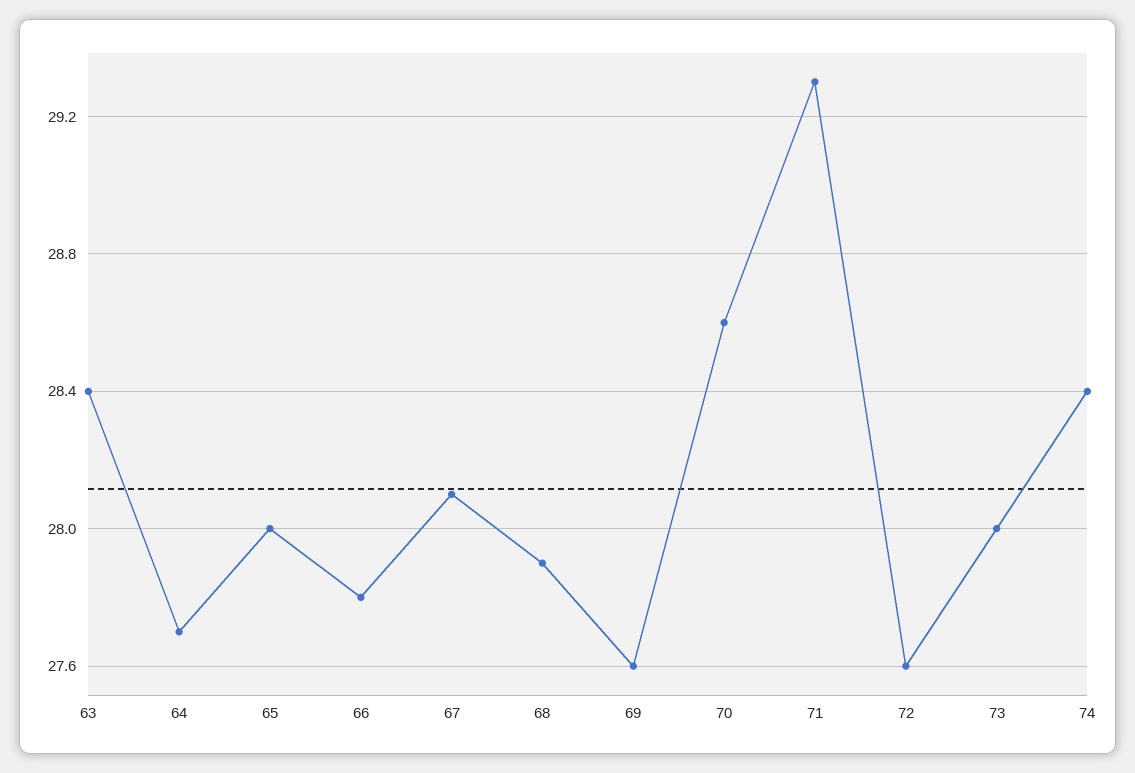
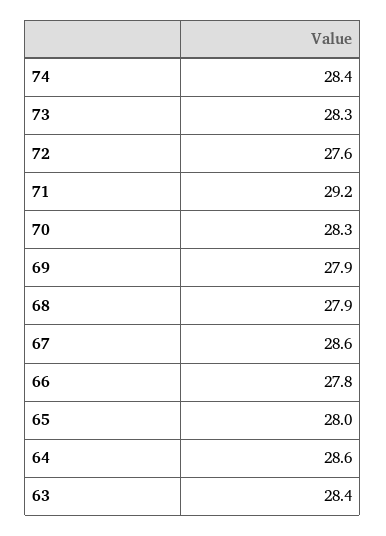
  {
    "63": 28.4,
-   "64": 27.7,
+   "64": 28.6,
    "65": 28,
    "66": 27.8,
-   "67": 28.1,
+   "67": 28.6,
    "68": 27.9,
-   "69": 27.6,
+   "69": 27.9,
-   "70": 28.6,
+   "70": 28.3,
-   "71": 29.3,
+   "71": 29.2,
    "72": 27.6,
-   "73": 28,
+   "73": 28.3,
    "74": 28.4
  }

